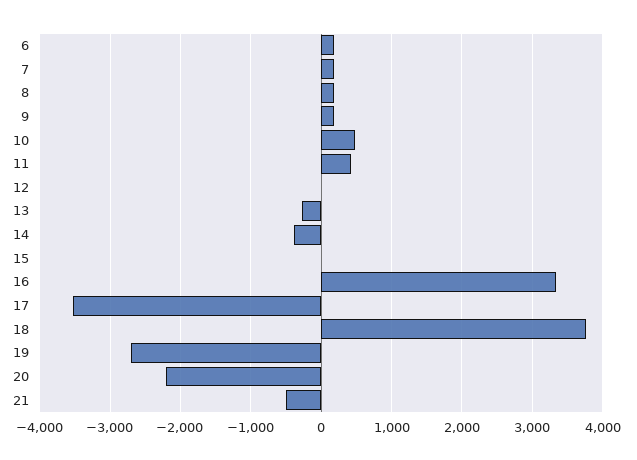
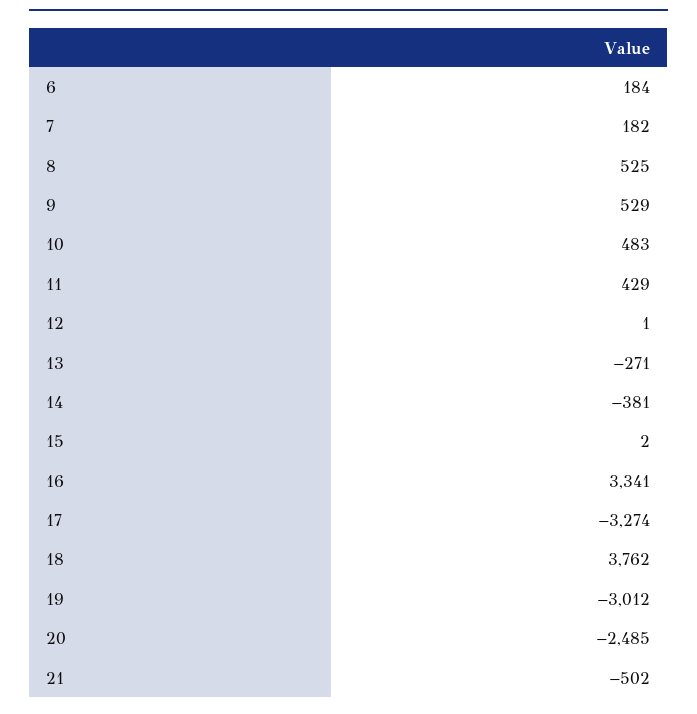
  {
    "6": 184,
    "7": 182,
-   "8": 200,
+   "8": 525,
-   "9": 200,
+   "9": 529,
    "10": 483,
    "11": 429,
    "12": 1,
    "13": -271,
    "14": -381,
    "15": 2,
    "16": 3341,
-   "17": -3500,
+   "17": -3274,
    "18": 3762,
-   "19": -2700,
+   "19": -3012,
-   "20": -2200,
+   "20": -2485,
    "21": -502
  }

